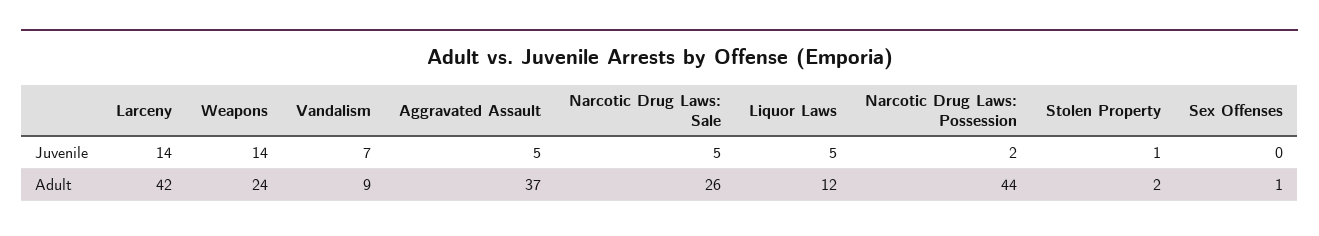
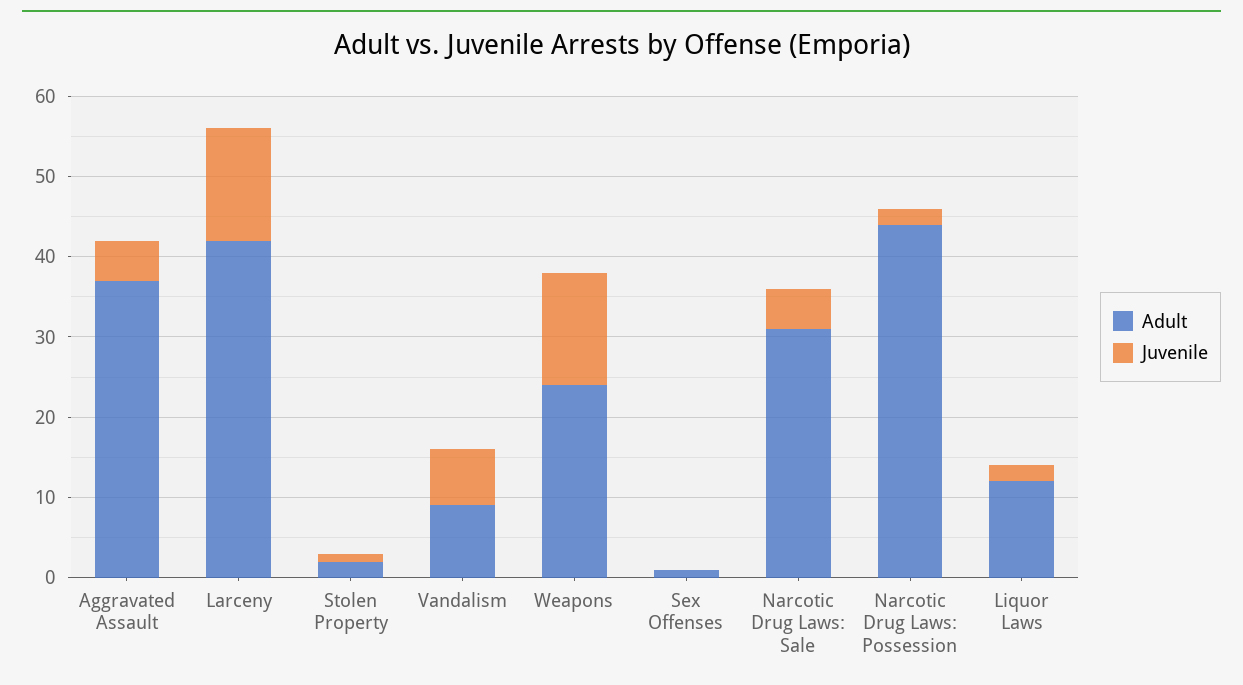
  {
    "Juvenile": {
      "Larceny": 14,
      "Weapons": 14,
      "Vandalism": 7,
      "Aggravated Assault": 5,
      "Narcotic Drug Laws: Sale": 5,
-     "Liquor Laws": 5,
+     "Liquor Laws": 2,
      "Narcotic Drug Laws: Possession": 2,
      "Stolen Property": 1,
      "Sex Offenses": 0
    },
    "Adult": {
      "Larceny": 42,
      "Weapons": 24,
      "Vandalism": 9,
      "Aggravated Assault": 37,
-     "Narcotic Drug Laws: Sale": 26,
+     "Narcotic Drug Laws: Sale": 31,
      "Liquor Laws": 12,
      "Narcotic Drug Laws: Possession": 44,
      "Stolen Property": 2,
      "Sex Offenses": 1
    }
  }

